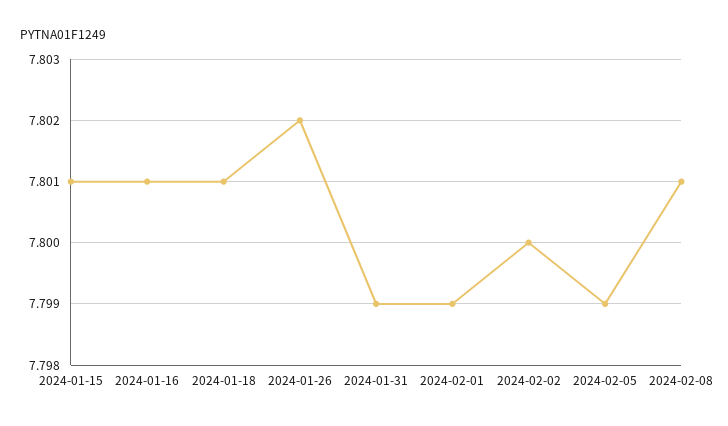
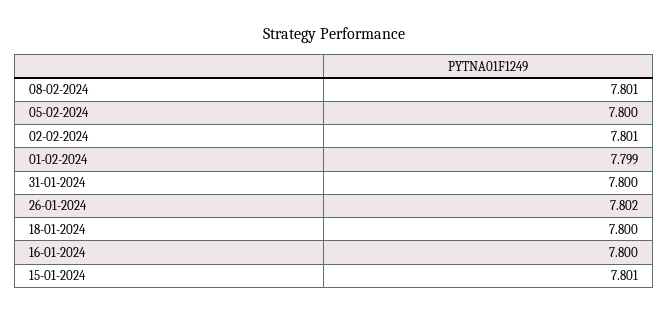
  {
    "2024-01-15": 7.801,
-   "2024-01-16": 7.801,
+   "2024-01-16": 7.8,
-   "2024-01-18": 7.801,
+   "2024-01-18": 7.8,
    "2024-01-26": 7.802,
-   "2024-01-31": 7.799,
+   "2024-01-31": 7.8,
    "2024-02-01": 7.799,
-   "2024-02-02": 7.8,
+   "2024-02-02": 7.801,
-   "2024-02-05": 7.799,
+   "2024-02-05": 7.8,
    "2024-02-08": 7.801
  }

